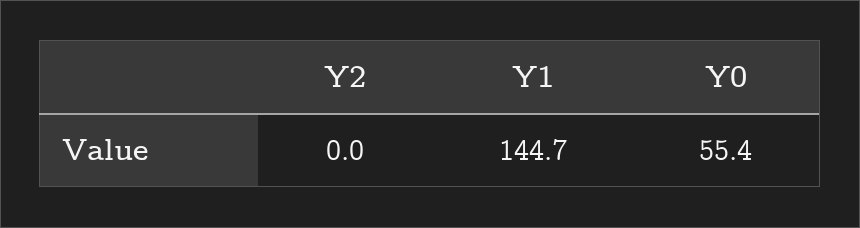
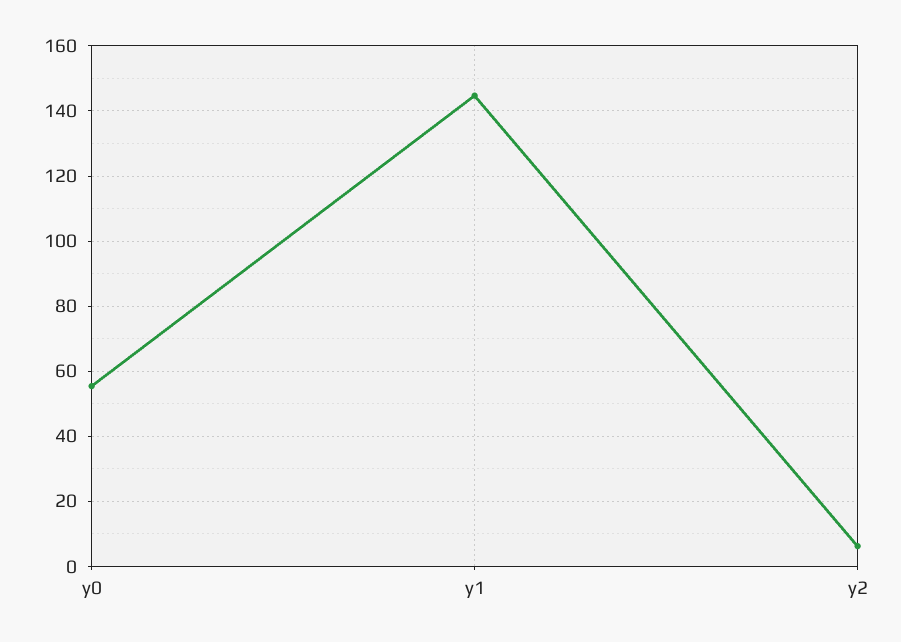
  {
-   "Y2": 0,
+   "Y2": 6,
    "Y1": 144.7,
    "Y0": 55.4
  }

